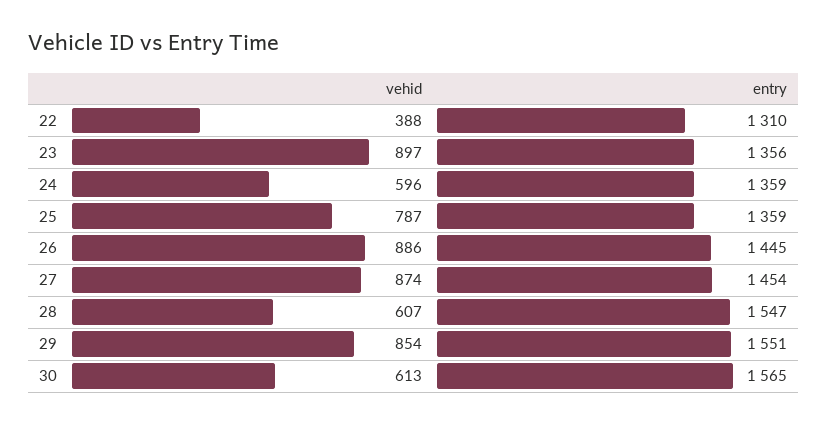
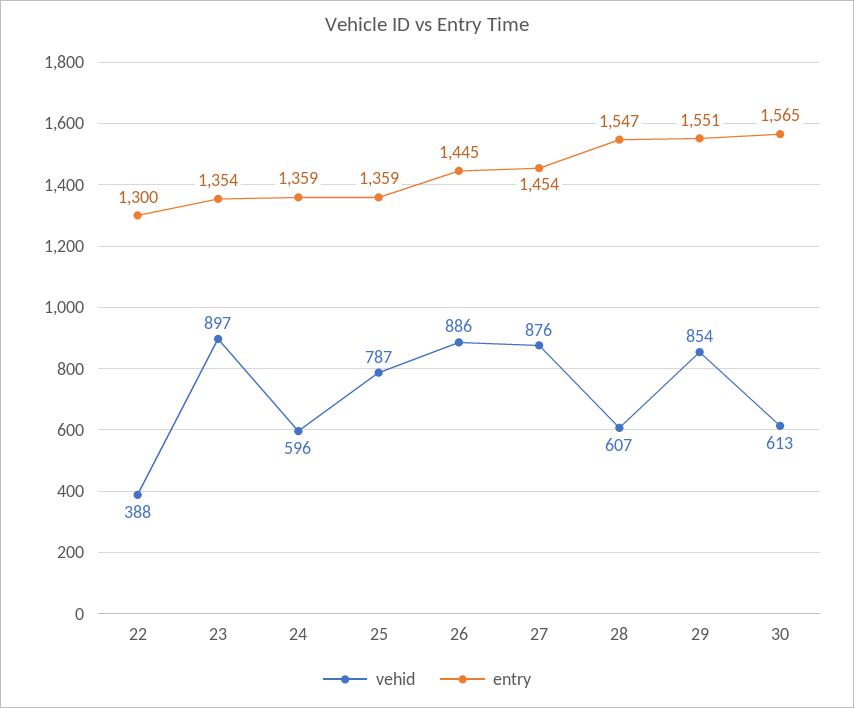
  {
    "vehid": {
      "22": 388,
      "23": 897,
      "24": 596,
      "25": 787,
      "26": 886,
-     "27": 874,
+     "27": 876,
      "28": 607,
      "29": 854,
      "30": 613
    },
    "entry": {
-     "22": 1310,
+     "22": 1300,
-     "23": 1356,
+     "23": 1354,
      "24": 1359,
      "25": 1359,
      "26": 1445,
      "27": 1454,
      "28": 1547,
      "29": 1551,
      "30": 1565
    }
  }

